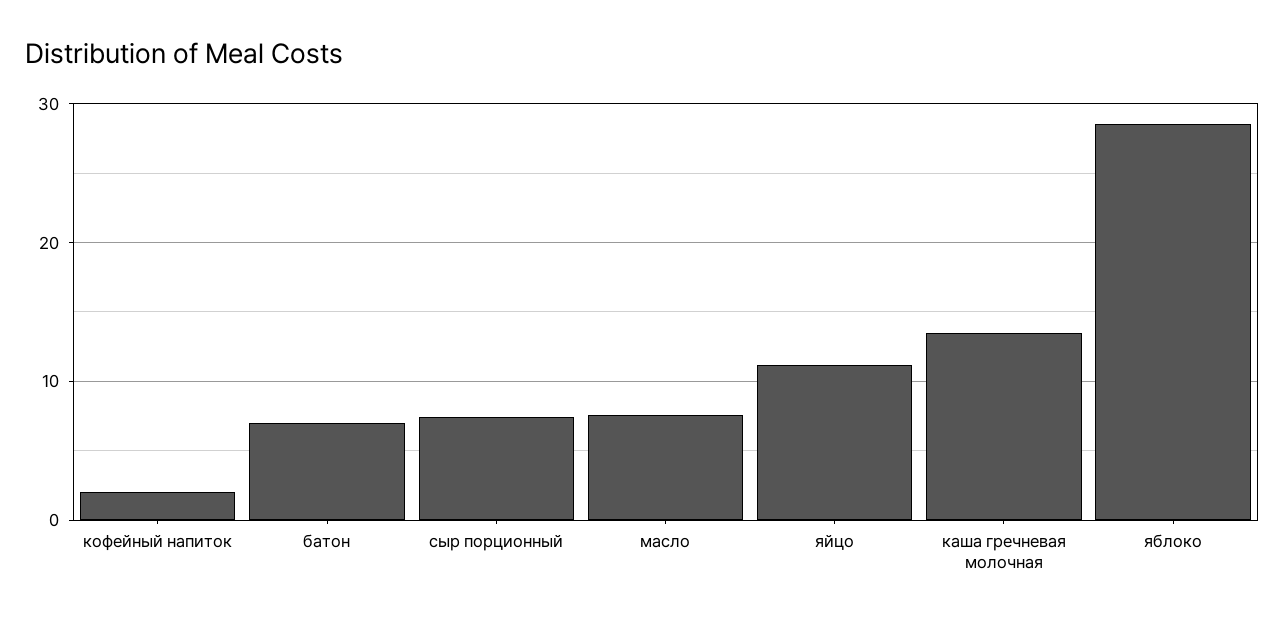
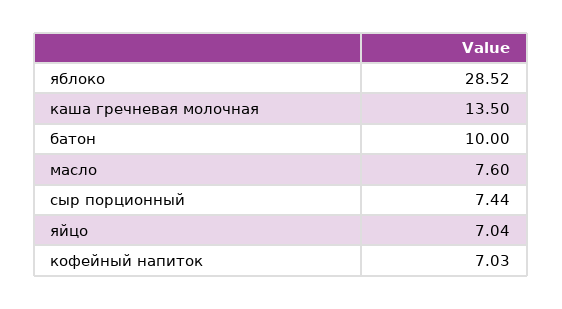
  {
-   "кофейный напиток": 2,
+   "кофейный напиток": 7.03,
-   "батон": 7,
+   "батон": 10,
    "сыр порционный": 7.44,
    "масло": 7.6,
-   "яйцо": 11,
+   "яйцо": 7.04,
    "каша гречневая молочная": 13.5,
    "яблоко": 28.52
  }

